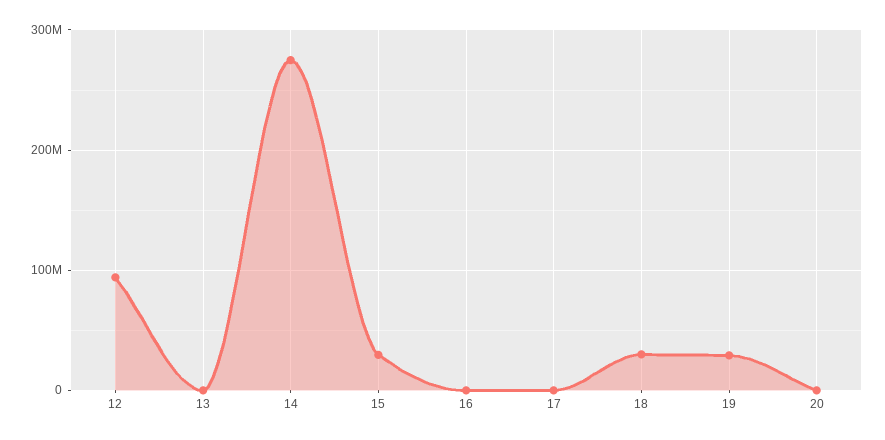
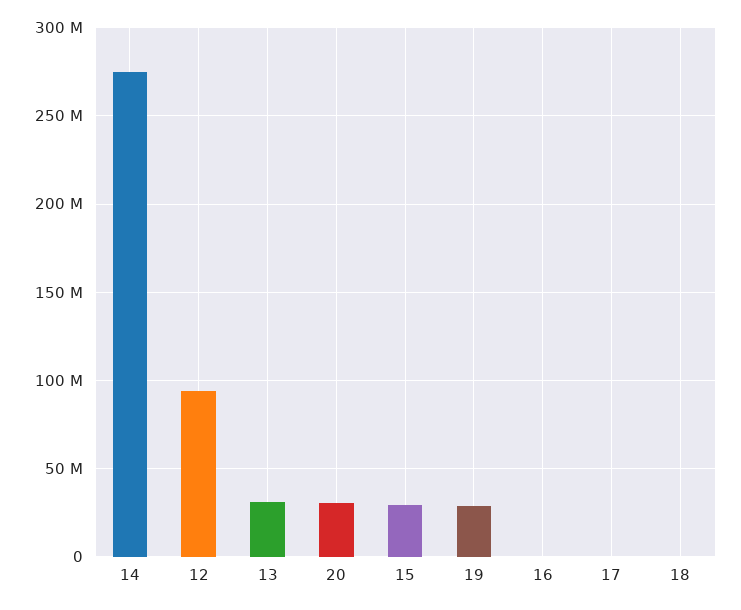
  {
    "12": 95000000,
-   "13": 0,
+   "13": 30000000,
    "14": 275000000,
    "15": 30000000,
    "16": 0,
    "17": 0,
-   "18": 30000000,
+   "18": 0,
    "19": 30000000,
-   "20": 0
+   "20": 30000000
  }

